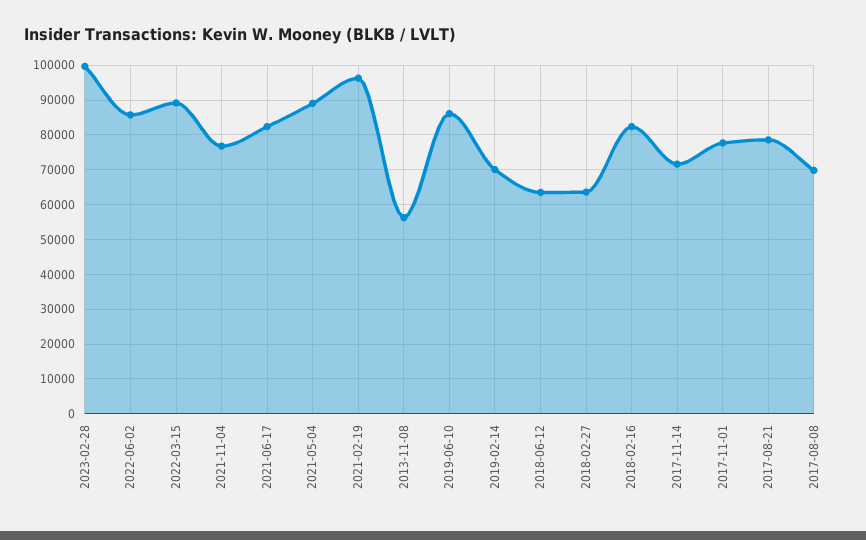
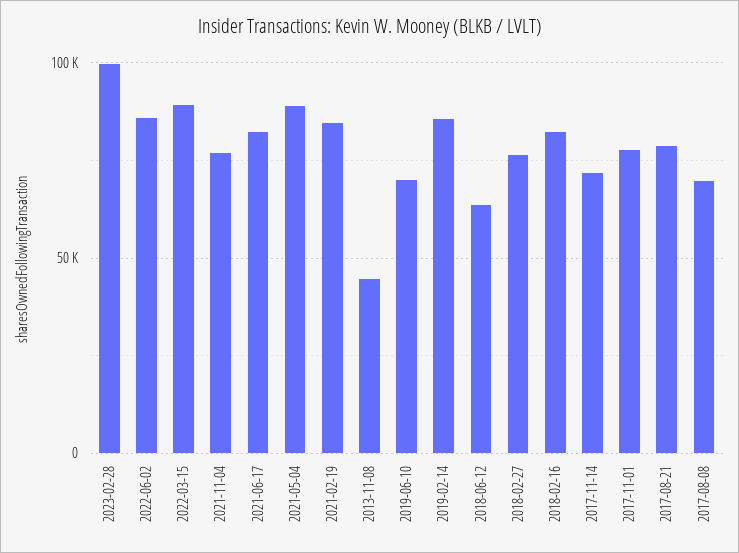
  {
    "2023-02-28": 100000,
    "2022-06-02": 86000,
    "2022-03-15": 90000,
    "2021-11-04": 76000,
    "2021-06-17": 82000,
    "2021-05-04": 90000,
-   "2021-02-19": 96000,
+   "2021-02-19": 85000,
-   "2013-11-08": 56000,
+   "2013-11-08": 45000,
-   "2019-06-10": 86000,
+   "2019-06-10": 70000,
-   "2019-02-14": 70000,
+   "2019-02-14": 85000,
    "2018-06-12": 64000,
-   "2018-02-27": 64000,
+   "2018-02-27": 75000,
    "2018-02-16": 82000,
    "2017-11-14": 72000,
    "2017-11-01": 78000,
    "2017-08-21": 78000,
    "2017-08-08": 70000
  }

